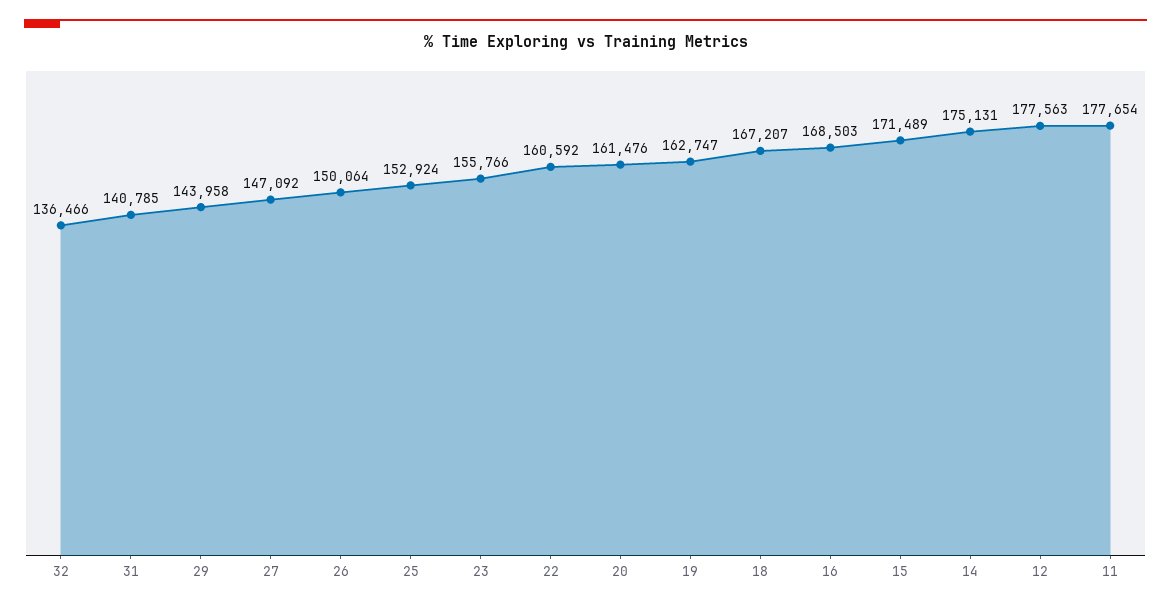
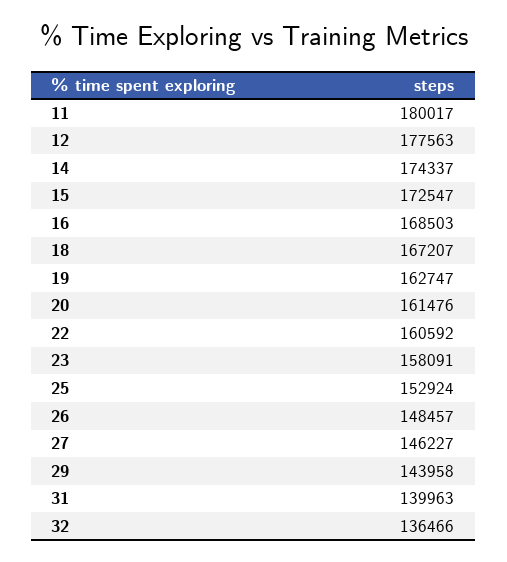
  {
    "32": 136466,
-   "31": 140785,
+   "31": 139963,
    "29": 143958,
-   "27": 147092,
+   "27": 146227,
-   "26": 150064,
+   "26": 148457,
    "25": 152924,
-   "23": 155766,
+   "23": 158091,
    "22": 160592,
    "20": 161476,
    "19": 162747,
    "18": 167207,
    "16": 168503,
-   "15": 171489,
+   "15": 172547,
-   "14": 175131,
+   "14": 174337,
    "12": 177563,
-   "11": 177654
+   "11": 180017
  }

